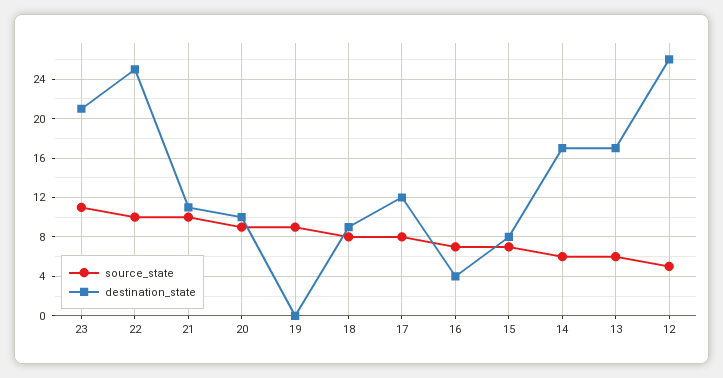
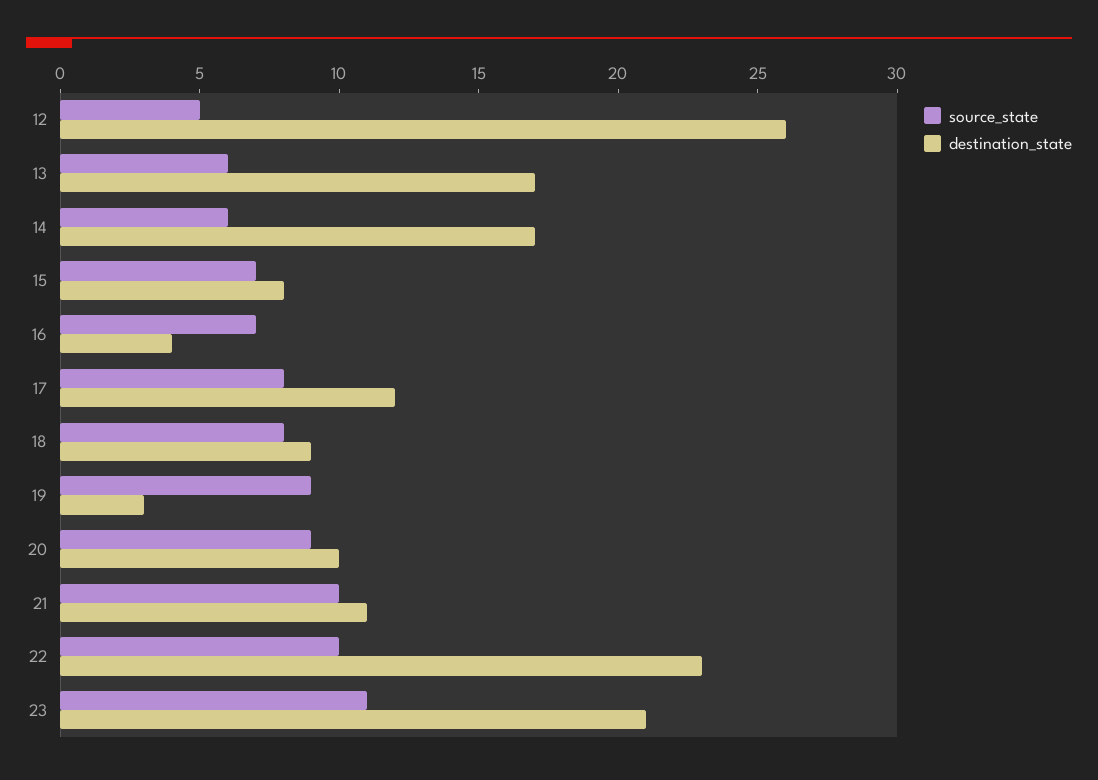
  {
    "source_state": {
      "23": 11,
      "22": 10,
      "21": 10,
      "20": 9,
      "19": 9,
      "18": 8,
      "17": 8,
      "16": 7,
      "15": 7,
      "14": 6,
      "13": 6,
      "12": 5
    },
    "destination_state": {
      "23": 21,
-     "22": 25,
+     "22": 23,
      "21": 11,
      "20": 10,
-     "19": 0,
+     "19": 3,
      "18": 9,
      "17": 12,
      "16": 4,
      "15": 8,
      "14": 17,
      "13": 17,
      "12": 26
    }
  }

